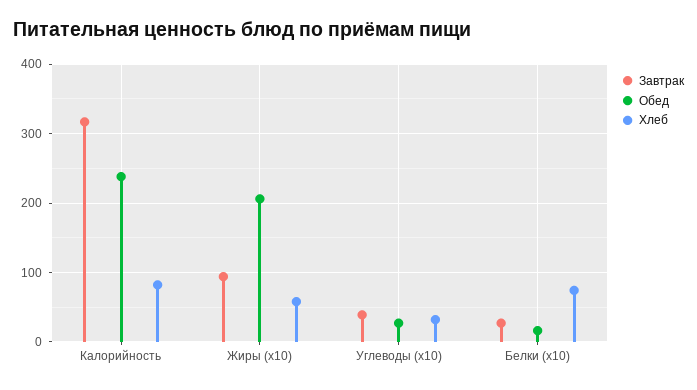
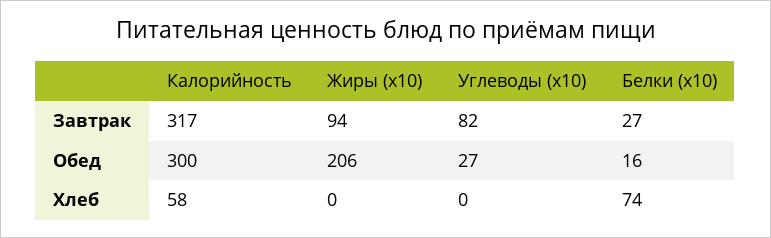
  {
    "Завтрак": {
      "Калорийность": 317,
      "Жиры (x10)": 94,
-     "Углеводы (x10)": 40,
+     "Углеводы (x10)": 82,
      "Белки (x10)": 27
    },
    "Обед": {
-     "Калорийность": 240,
+     "Калорийность": 300,
      "Жиры (x10)": 206,
      "Углеводы (x10)": 27,
      "Белки (x10)": 16
    },
    "Хлеб": {
-     "Калорийность": 80,
+     "Калорийность": 58,
-     "Жиры (x10)": 60,
+     "Жиры (x10)": 0,
-     "Углеводы (x10)": 30,
+     "Углеводы (x10)": 0,
      "Белки (x10)": 74
    }
  }

